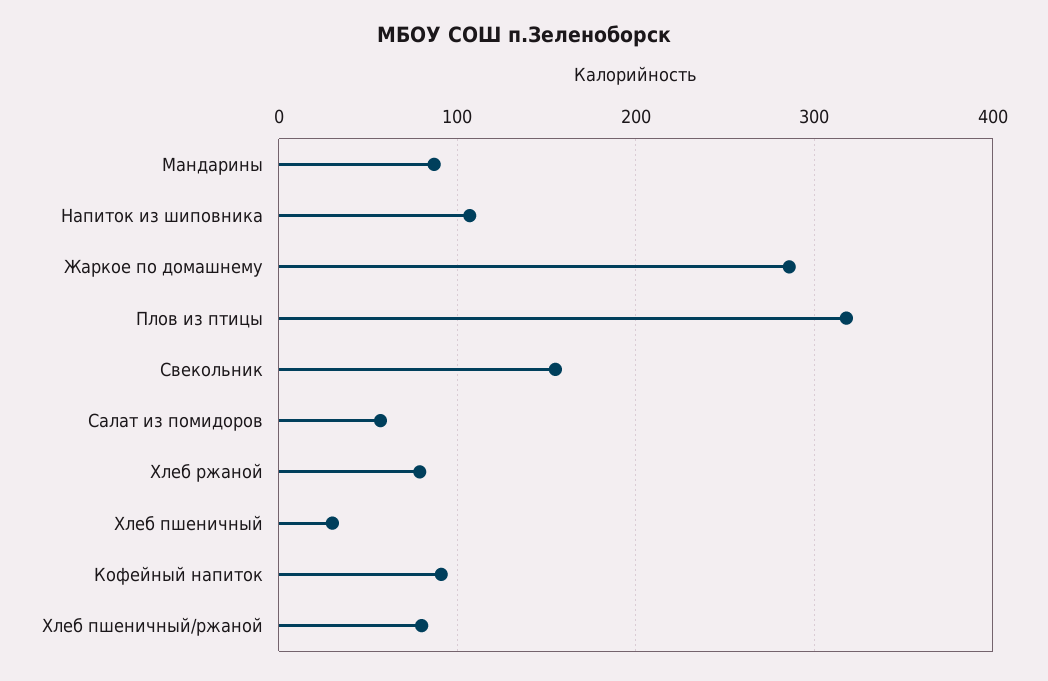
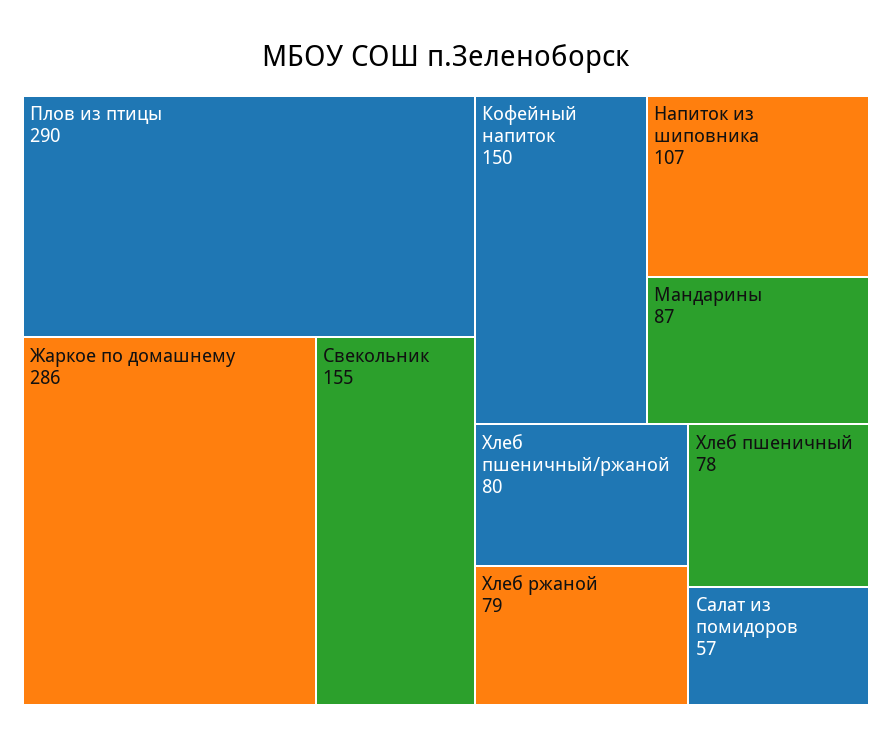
  {
    "Мандарины": 87,
    "Напиток из шиповника": 107,
    "Жаркое по домашнему": 286,
-   "Плов из птицы": 320,
+   "Плов из птицы": 290,
    "Свекольник": 155,
    "Салат из помидоров": 57,
    "Хлеб ржаной": 79,
-   "Хлеб пшеничный": 30,
+   "Хлеб пшеничный": 78,
-   "Кофейный напиток": 90,
+   "Кофейный напиток": 150,
    "Хлеб пшеничный/ржаной": 80
  }

